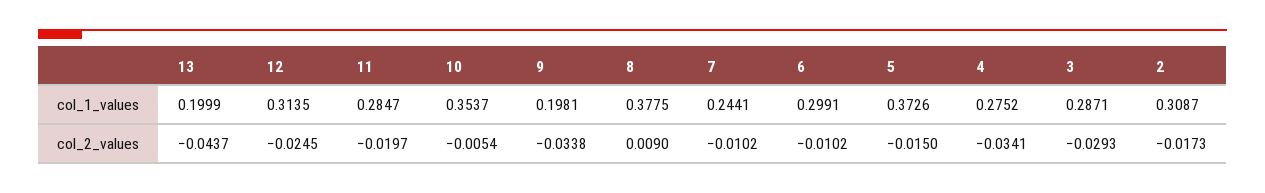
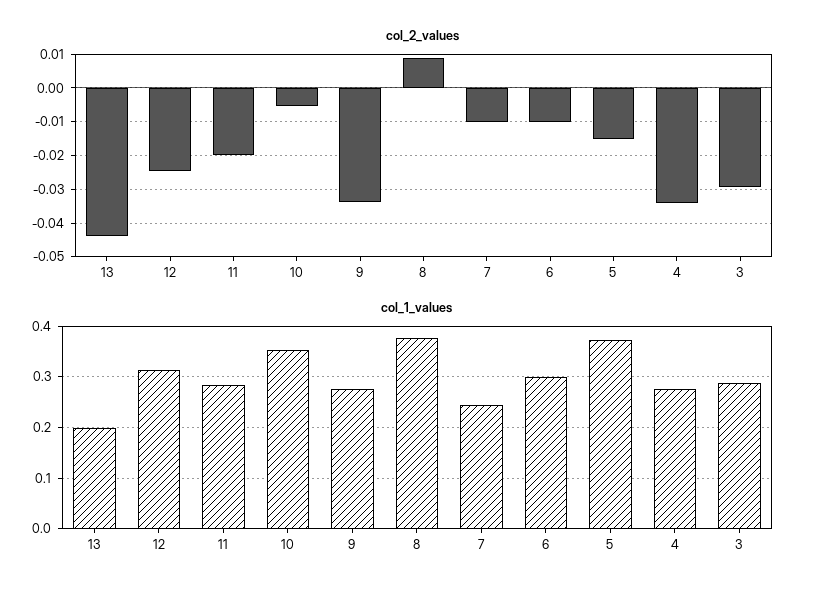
  {
    "col_1_values": {
      "13": 0.1999,
      "12": 0.3135,
      "11": 0.2847,
      "10": 0.3537,
-     "9": 0.1981,
+     "9": 0.28,
      "8": 0.3775,
      "7": 0.2441,
      "6": 0.2991,
      "5": 0.3726,
      "4": 0.2752,
-     "3": 0.2871,
+     "3": 0.2871
-     "2": 0.3087
    },
    "col_2_values": {
      "13": -0.0437,
      "12": -0.0245,
      "11": -0.0197,
      "10": -0.0054,
      "9": -0.0338,
      "8": 0.009,
      "7": -0.0102,
      "6": -0.0102,
      "5": -0.015,
      "4": -0.0341,
-     "3": -0.0293,
+     "3": -0.0293
-     "2": -0.0173
    }
  }

